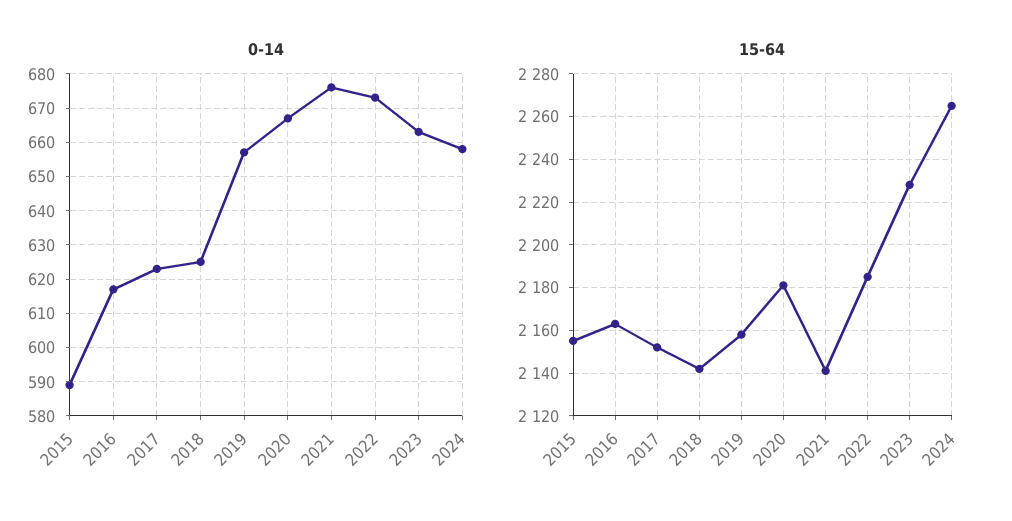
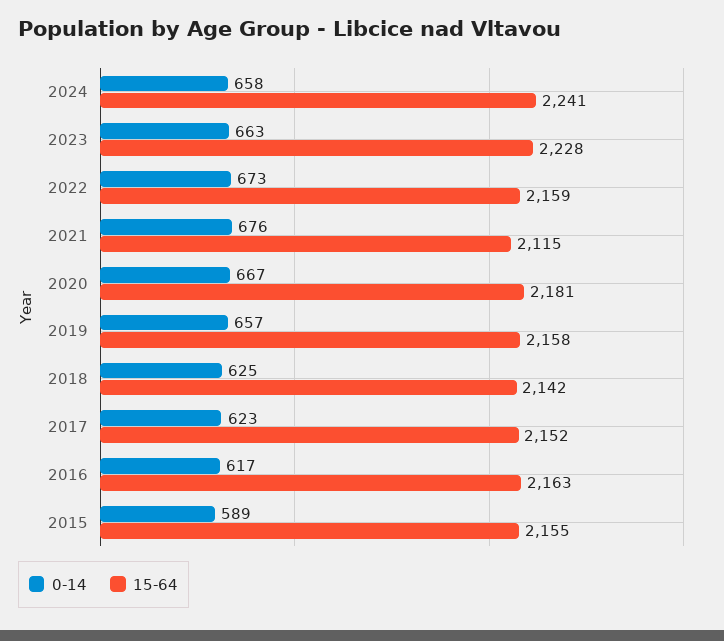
  {
    "0-14": {
      "2015": 589,
      "2016": 617,
      "2017": 623,
      "2018": 625,
      "2019": 657,
      "2020": 667,
      "2021": 676,
      "2022": 673,
      "2023": 663,
      "2024": 658
    },
    "15-64": {
      "2015": 2155,
      "2016": 2163,
      "2017": 2152,
      "2018": 2142,
      "2019": 2158,
      "2020": 2181,
-     "2021": 2140,
+     "2021": 2115,
-     "2022": 2185,
+     "2022": 2159,
      "2023": 2228,
-     "2024": 2265
+     "2024": 2241
    }
  }

